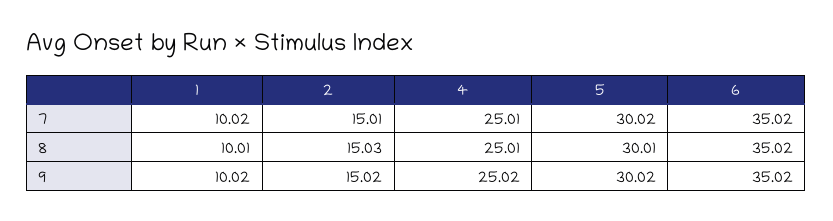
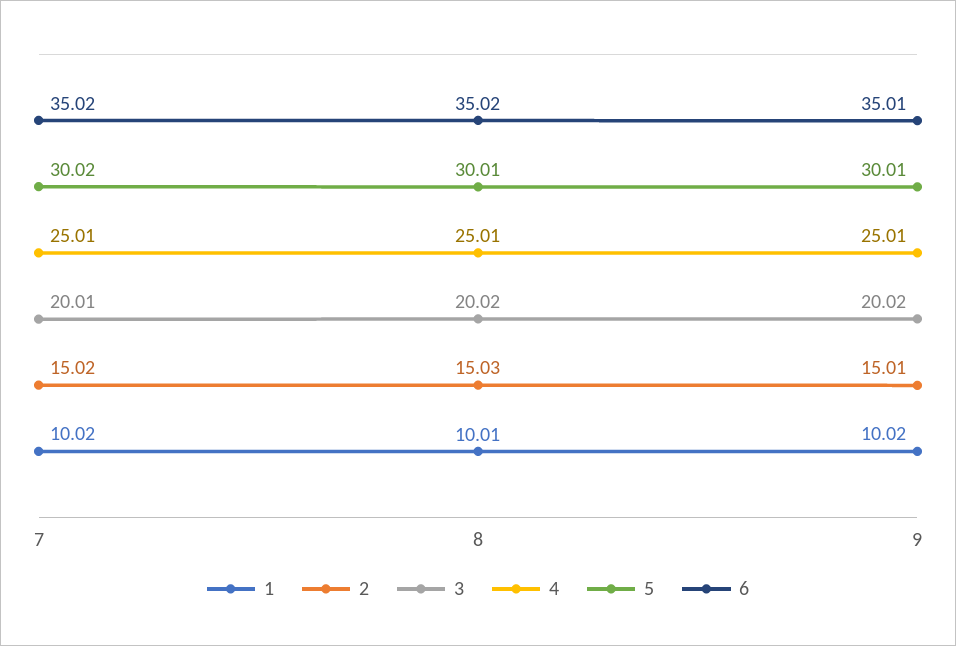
  {
    "1": {
      "7": 10.02,
      "8": 10.01,
      "9": 10.02
    },
    "2": {
-     "7": 15.01,
+     "7": 15.02,
      "8": 15.03,
-     "9": 15.02
+     "9": 15.01
    },
    "4": {
      "7": 25.01,
      "8": 25.01,
-     "9": 25.02
+     "9": 25.01
    },
    "5": {
      "7": 30.02,
      "8": 30.01,
-     "9": 30.02
+     "9": 30.01
    },
    "6": {
      "7": 35.02,
      "8": 35.02,
-     "9": 35.02
+     "9": 35.01
-   }
+   },
+   "3": {
+     "7": 20.01,
+     "8": 20.02,
+     "9": 20.02
+   }
  }

